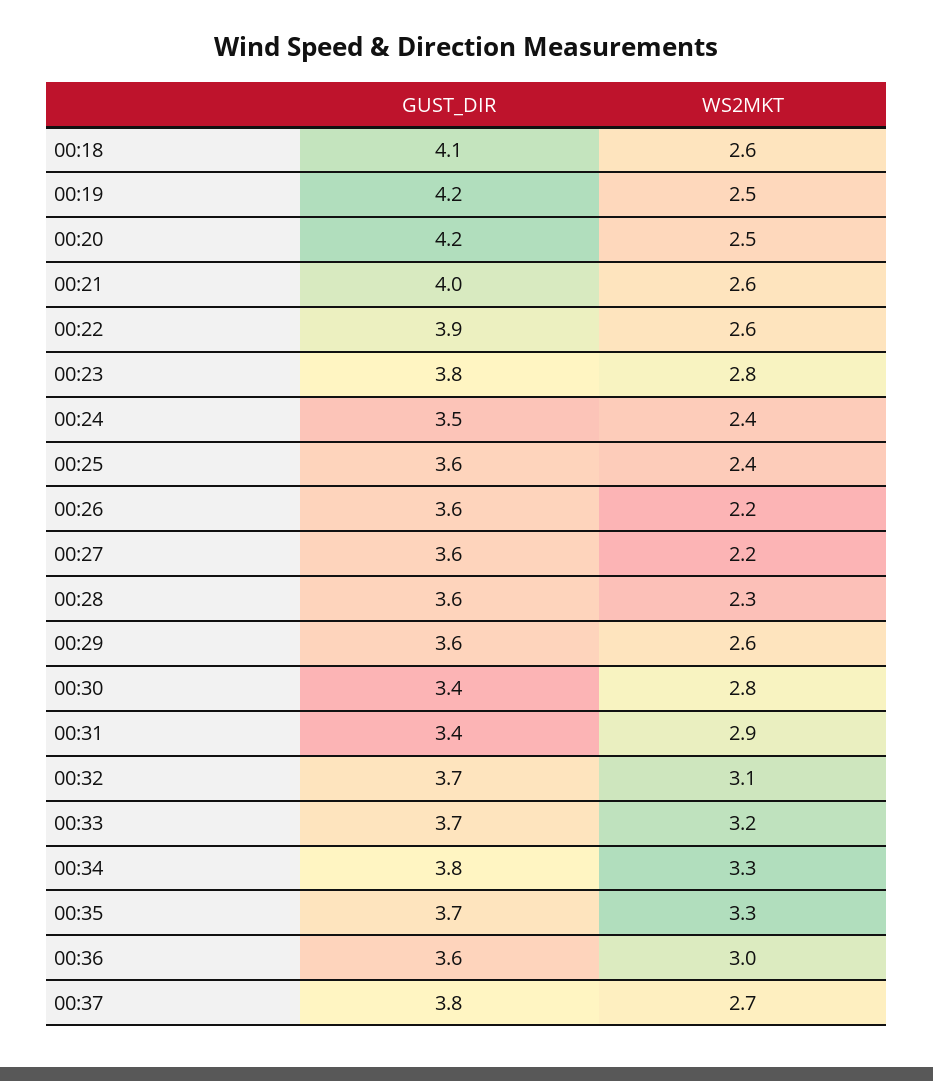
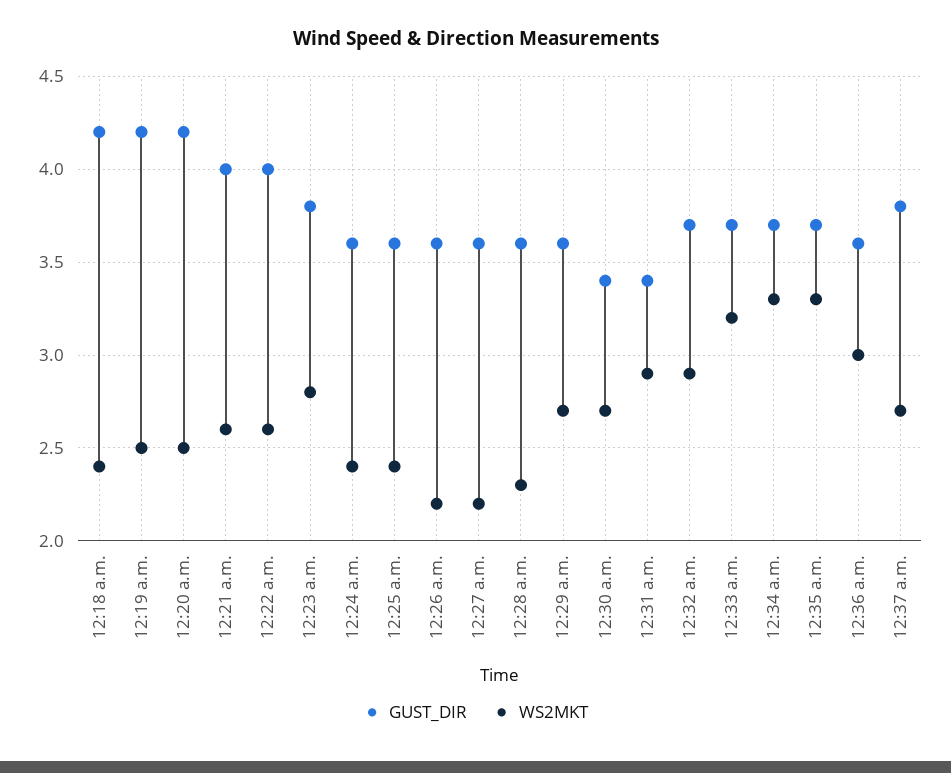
  {
    "GUST_DIR": {
-     "00:18": 4.1,
+     "00:18": 4.2,
      "00:19": 4.2,
      "00:20": 4.2,
      "00:21": 4,
-     "00:22": 3.9,
+     "00:22": 4,
      "00:23": 3.8,
-     "00:24": 3.5,
+     "00:24": 3.6,
      "00:25": 3.6,
      "00:26": 3.6,
      "00:27": 3.6,
      "00:28": 3.6,
      "00:29": 3.6,
      "00:30": 3.4,
      "00:31": 3.4,
      "00:32": 3.7,
      "00:33": 3.7,
-     "00:34": 3.8,
+     "00:34": 3.7,
      "00:35": 3.7,
      "00:36": 3.6,
      "00:37": 3.8
    },
    "WS2MKT": {
-     "00:18": 2.6,
+     "00:18": 2.4,
      "00:19": 2.5,
      "00:20": 2.5,
      "00:21": 2.6,
      "00:22": 2.6,
      "00:23": 2.8,
      "00:24": 2.4,
      "00:25": 2.4,
      "00:26": 2.2,
      "00:27": 2.2,
      "00:28": 2.3,
-     "00:29": 2.6,
+     "00:29": 2.7,
-     "00:30": 2.8,
+     "00:30": 2.7,
      "00:31": 2.9,
-     "00:32": 3.1,
+     "00:32": 2.9,
      "00:33": 3.2,
      "00:34": 3.3,
      "00:35": 3.3,
      "00:36": 3,
      "00:37": 2.7
    }
  }

